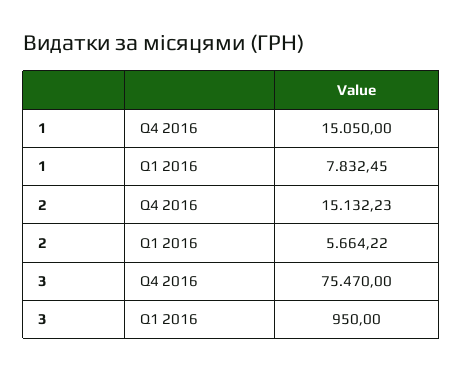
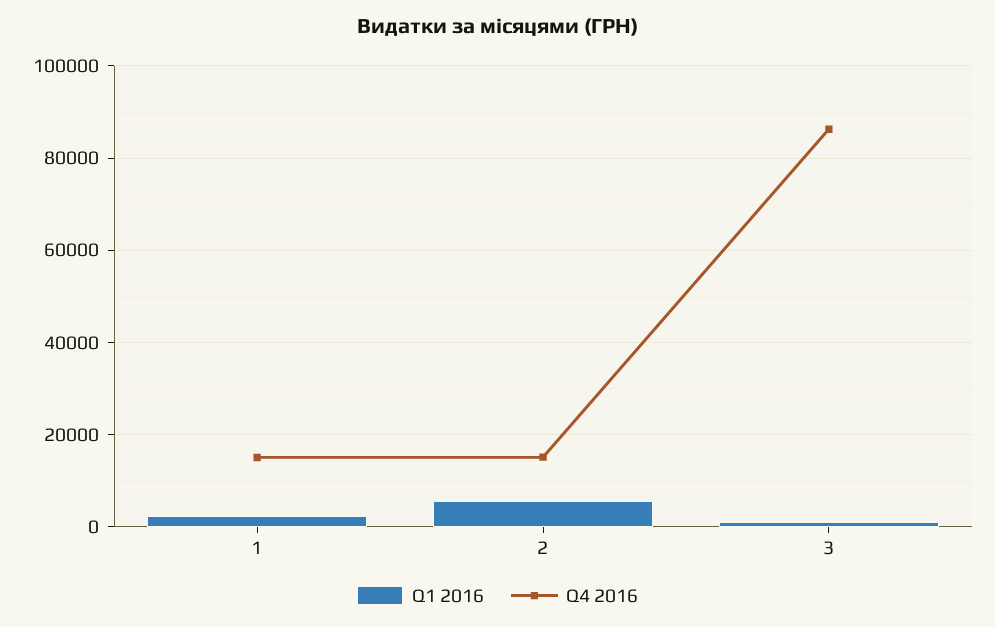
  {
    "Q4 2016": {
      "1": 15050,
      "2": 15132.23,
-     "3": 75470
+     "3": 86000
    },
    "Q1 2016": {
-     "1": 7832.45,
+     "1": 2000,
      "2": 5664.22,
      "3": 950
    }
  }

